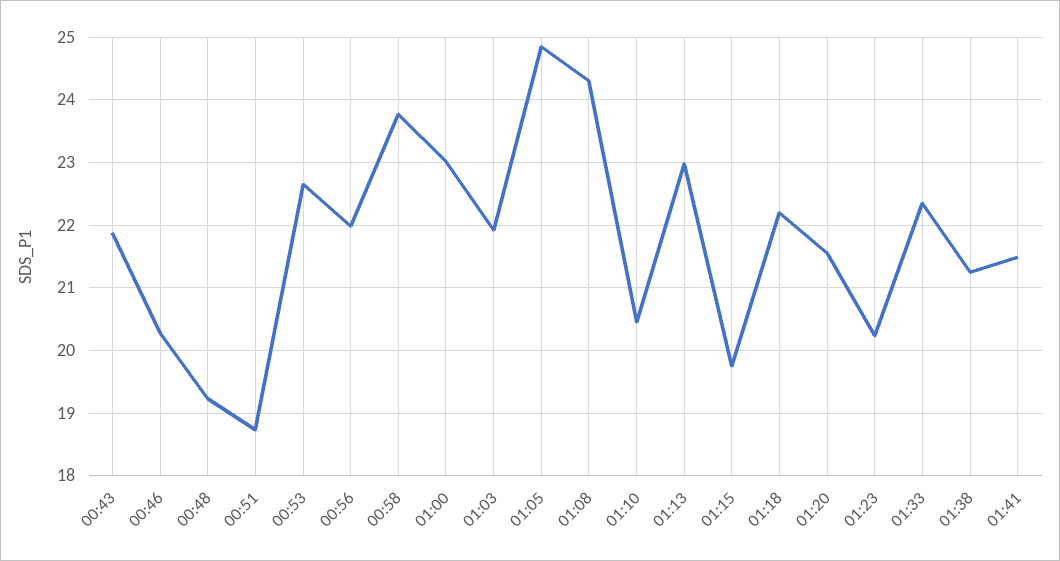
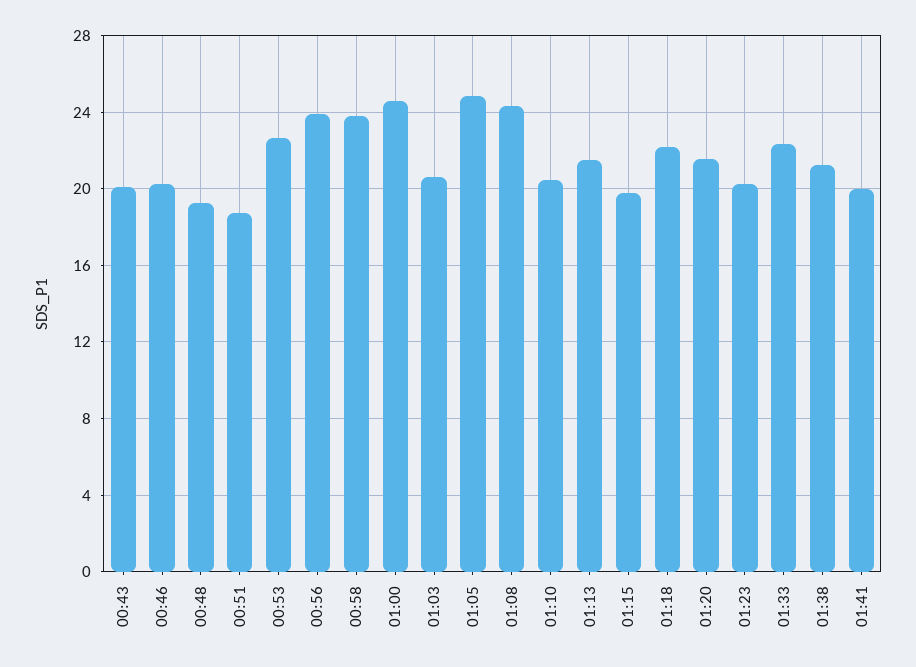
  {
-   "00:43": 21.9,
+   "00:43": 20,
    "00:46": 20.3,
    "00:48": 19.2,
    "00:51": 18.7,
    "00:53": 22.7,
-   "00:56": 22,
+   "00:56": 24,
    "00:58": 23.8,
-   "01:00": 23,
+   "01:00": 24.5,
-   "01:03": 21.9,
+   "01:03": 20.5,
    "01:05": 24.9,
    "01:08": 24.3,
    "01:10": 20.5,
-   "01:13": 23,
+   "01:13": 21.5,
    "01:15": 19.8,
    "01:18": 22.2,
    "01:20": 21.6,
    "01:23": 20.2,
    "01:33": 22.4,
    "01:38": 21.3,
-   "01:41": 21.5
+   "01:41": 20
  }

